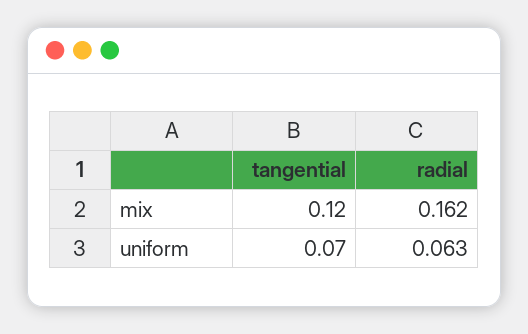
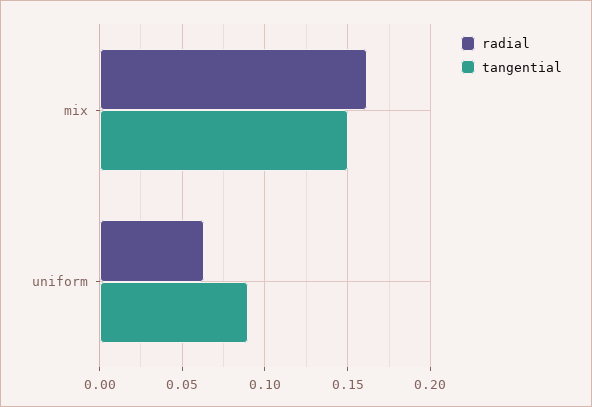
  {
    "tangential": {
-     "mix": 0.12,
+     "mix": 0.15,
-     "uniform": 0.07
+     "uniform": 0.09
    },
    "radial": {
      "mix": 0.162,
      "uniform": 0.063
    }
  }

